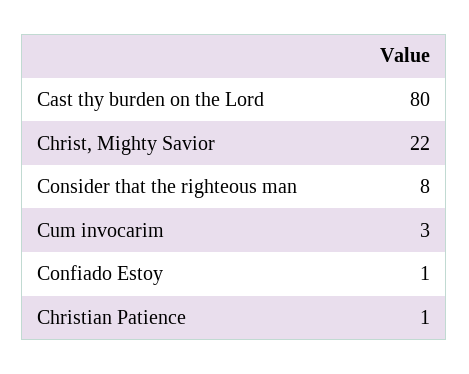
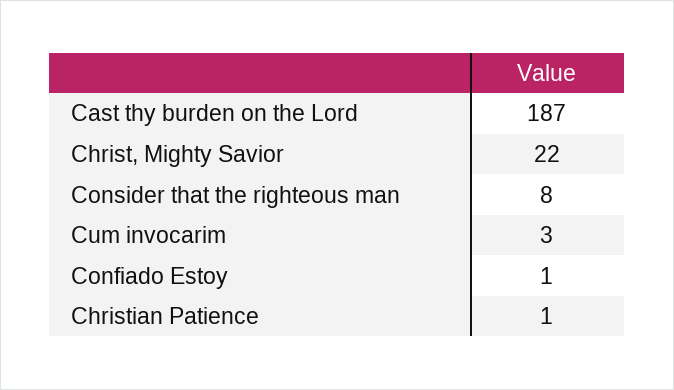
  {
-   "Cast thy burden on the Lord": 80,
+   "Cast thy burden on the Lord": 187,
    "Christ, Mighty Savior": 22,
    "Consider that the righteous man": 8,
    "Cum invocarim": 3,
    "Confiado Estoy": 1,
    "Christian Patience": 1
  }

